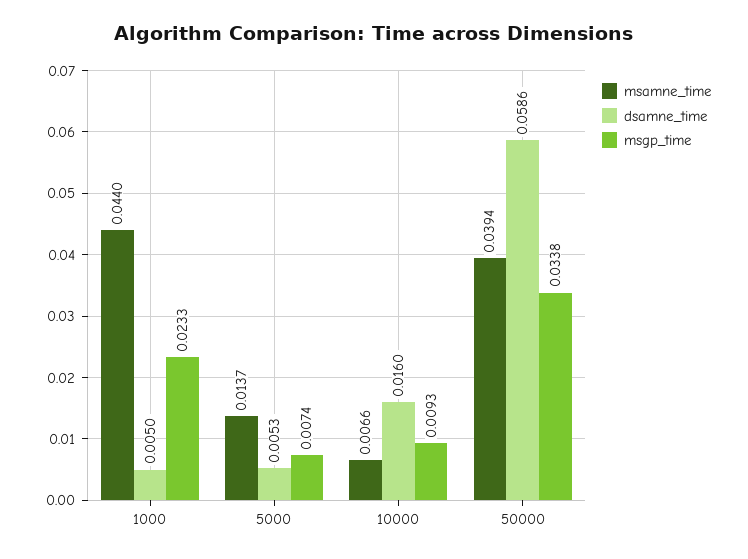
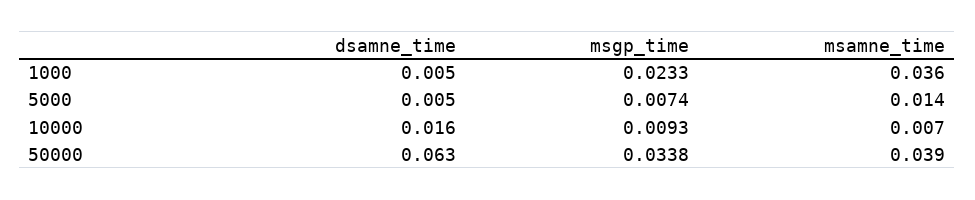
  {
    "msamne_time": {
-     "1000": 0.044,
+     "1000": 0.036,
      "5000": 0.0137,
      "10000": 0.0066,
      "50000": 0.0394
    },
    "dsamne_time": {
      "1000": 0.005,
      "5000": 0.0053,
      "10000": 0.016,
-     "50000": 0.0586
+     "50000": 0.063
    },
    "msgp_time": {
      "1000": 0.0233,
      "5000": 0.0074,
      "10000": 0.0093,
      "50000": 0.0338
    }
  }

